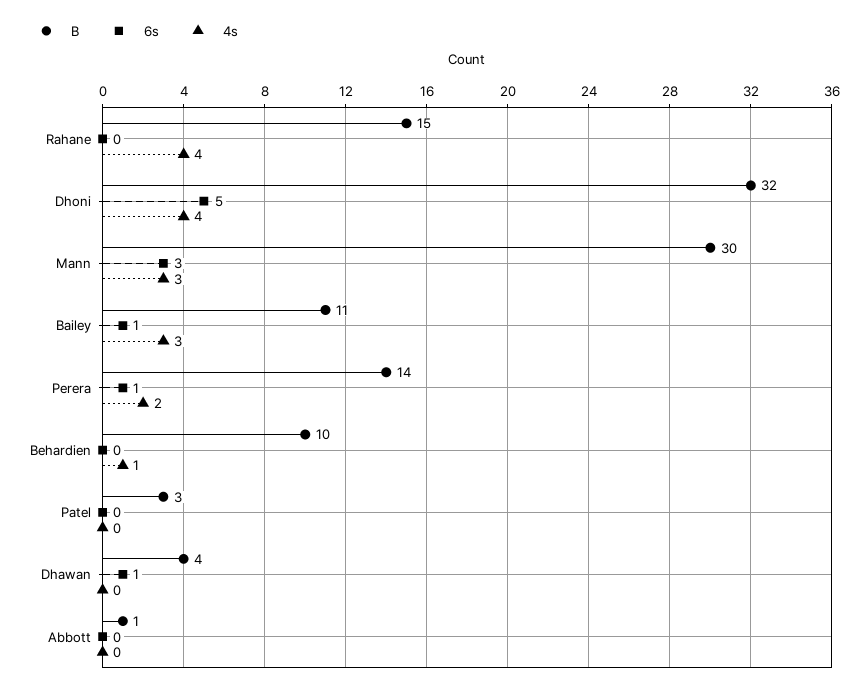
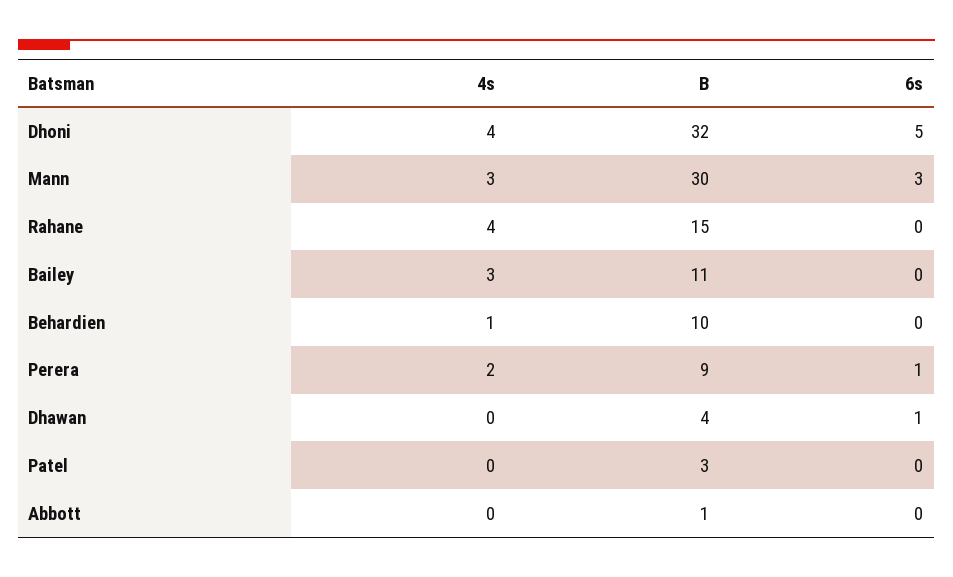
  {
    "B": {
      "Rahane": 15,
      "Dhoni": 32,
      "Mann": 30,
      "Bailey": 11,
-     "Perera": 14,
+     "Perera": 9,
      "Behardien": 10,
      "Patel": 3,
      "Dhawan": 4,
      "Abbott": 1
    },
    "6s": {
      "Rahane": 0,
      "Dhoni": 5,
      "Mann": 3,
-     "Bailey": 1,
+     "Bailey": 0,
      "Perera": 1,
      "Behardien": 0,
      "Patel": 0,
      "Dhawan": 1,
      "Abbott": 0
    },
    "4s": {
      "Rahane": 4,
      "Dhoni": 4,
      "Mann": 3,
      "Bailey": 3,
      "Perera": 2,
      "Behardien": 1,
      "Patel": 0,
      "Dhawan": 0,
      "Abbott": 0
    }
  }

